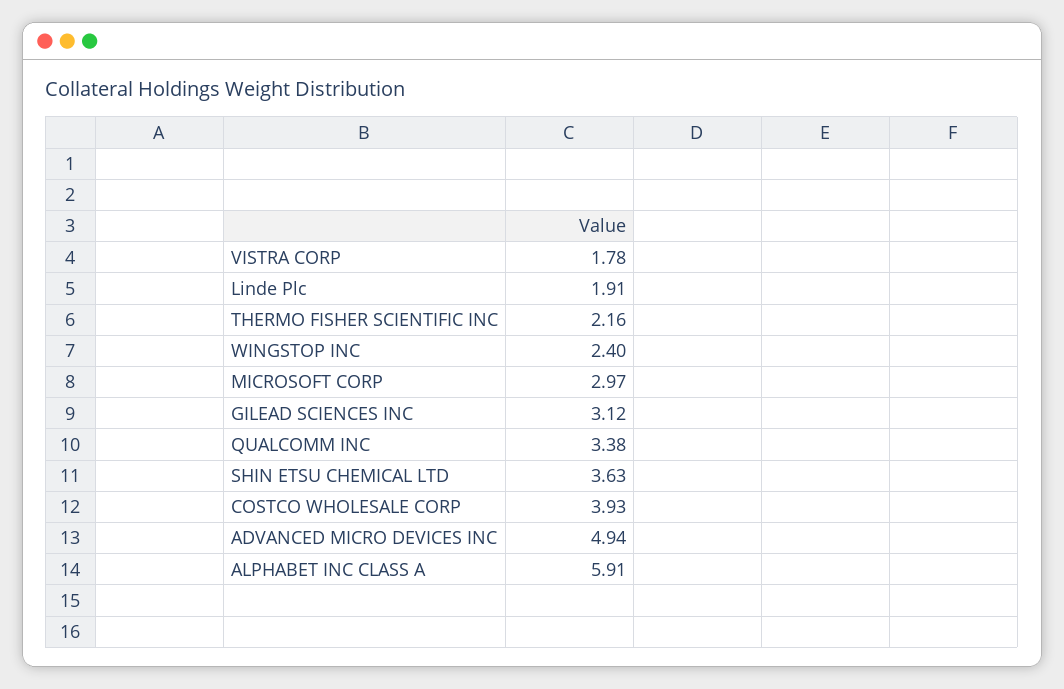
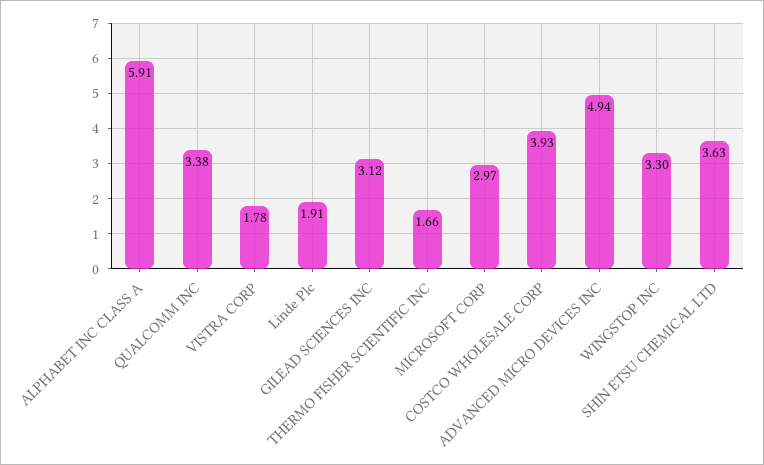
  {
    "VISTRA CORP": 1.78,
    "Linde Plc": 1.91,
-   "THERMO FISHER SCIENTIFIC INC": 2.16,
+   "THERMO FISHER SCIENTIFIC INC": 1.66,
-   "WINGSTOP INC": 2.4,
+   "WINGSTOP INC": 3.3,
    "MICROSOFT CORP": 2.97,
    "GILEAD SCIENCES INC": 3.12,
    "QUALCOMM INC": 3.38,
    "SHIN ETSU CHEMICAL LTD": 3.63,
    "COSTCO WHOLESALE CORP": 3.93,
    "ADVANCED MICRO DEVICES INC": 4.94,
    "ALPHABET INC CLASS A": 5.91
  }

